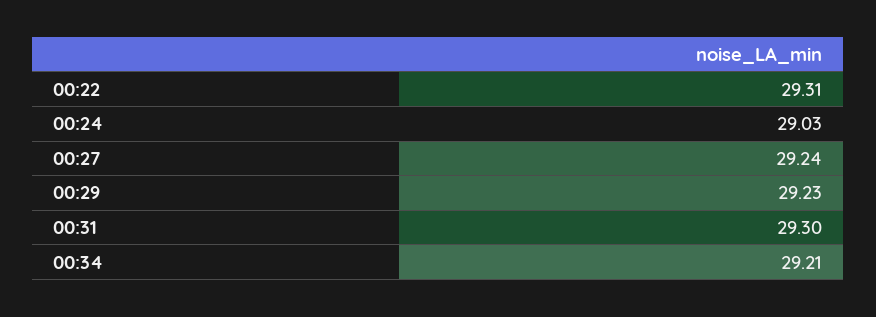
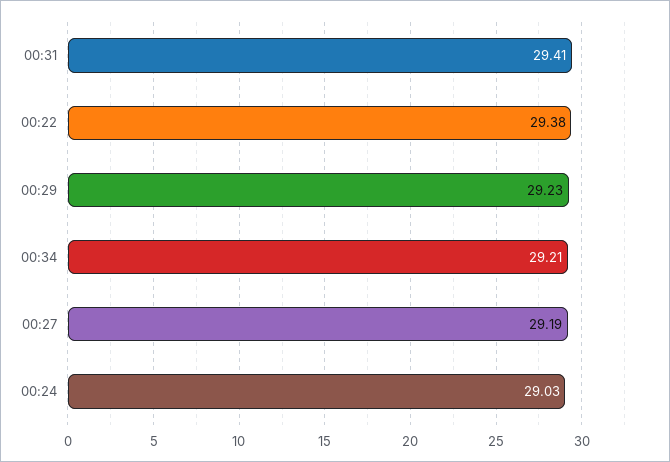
  {
-   "00:22": 29.31,
+   "00:22": 29.38,
    "00:24": 29.03,
-   "00:27": 29.24,
+   "00:27": 29.19,
    "00:29": 29.23,
-   "00:31": 29.3,
+   "00:31": 29.41,
    "00:34": 29.21
  }

